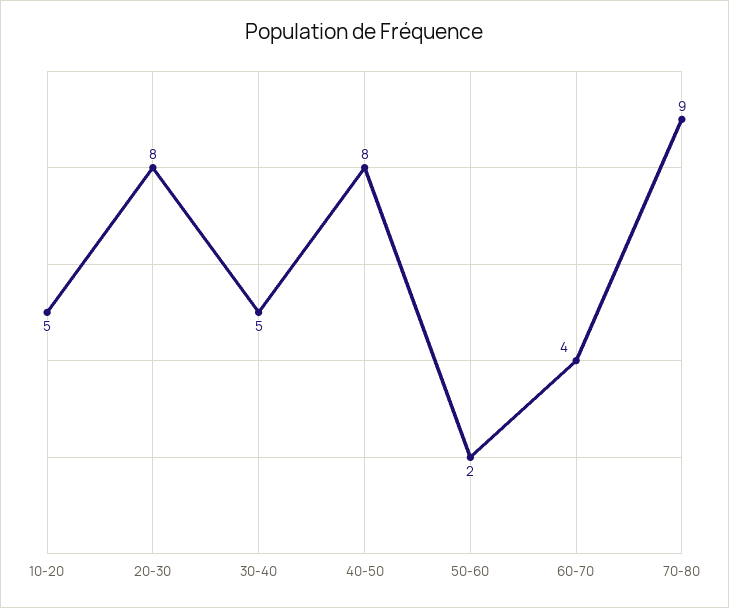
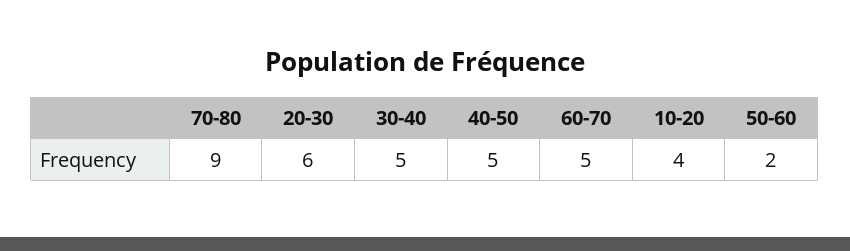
  {
-   "10-20": 5,
+   "10-20": 4,
-   "20-30": 8,
+   "20-30": 6,
    "30-40": 5,
-   "40-50": 8,
+   "40-50": 5,
    "50-60": 2,
-   "60-70": 4,
+   "60-70": 5,
    "70-80": 9
  }

